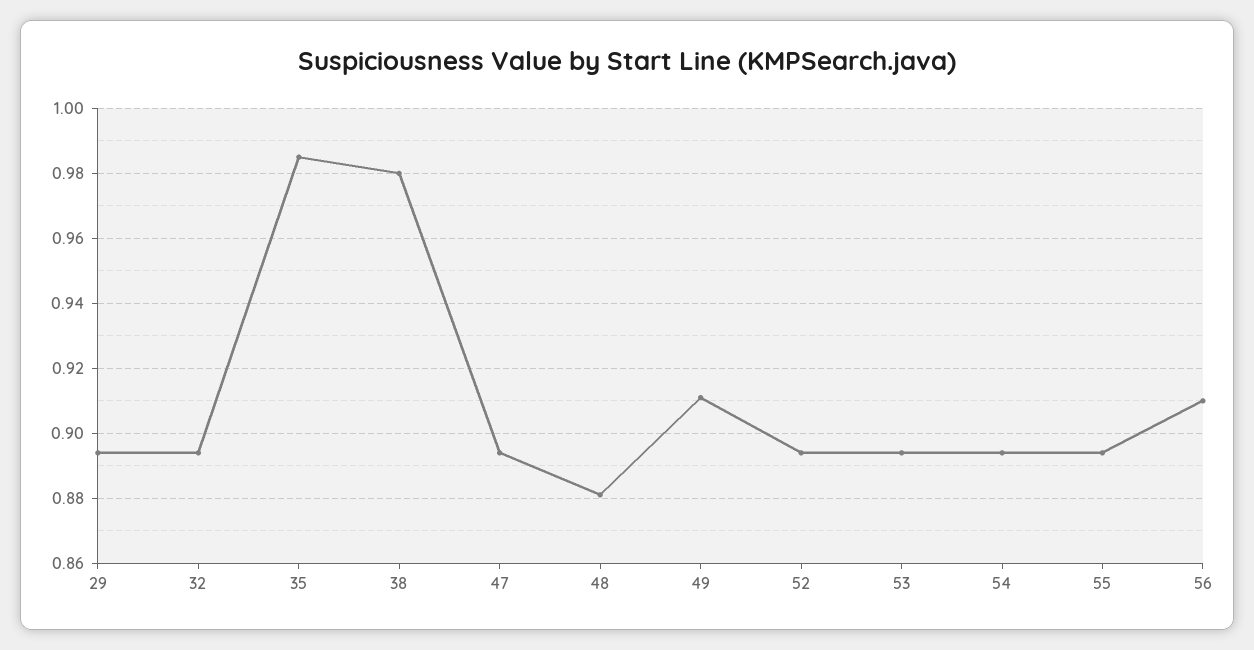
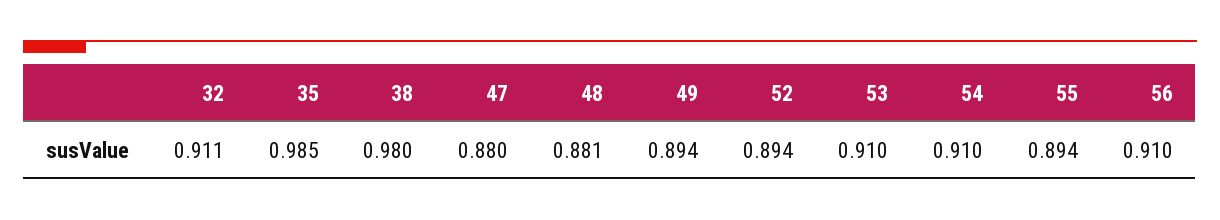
  {
-   "29": 0.895,
-   "32": 0.895,
+   "32": 0.911,
    "35": 0.985,
    "38": 0.98,
-   "47": 0.895,
+   "47": 0.88,
    "48": 0.881,
-   "49": 0.91,
+   "49": 0.894,
    "52": 0.894,
-   "53": 0.895,
+   "53": 0.91,
-   "54": 0.895,
+   "54": 0.91,
    "55": 0.894,
    "56": 0.91
  }

